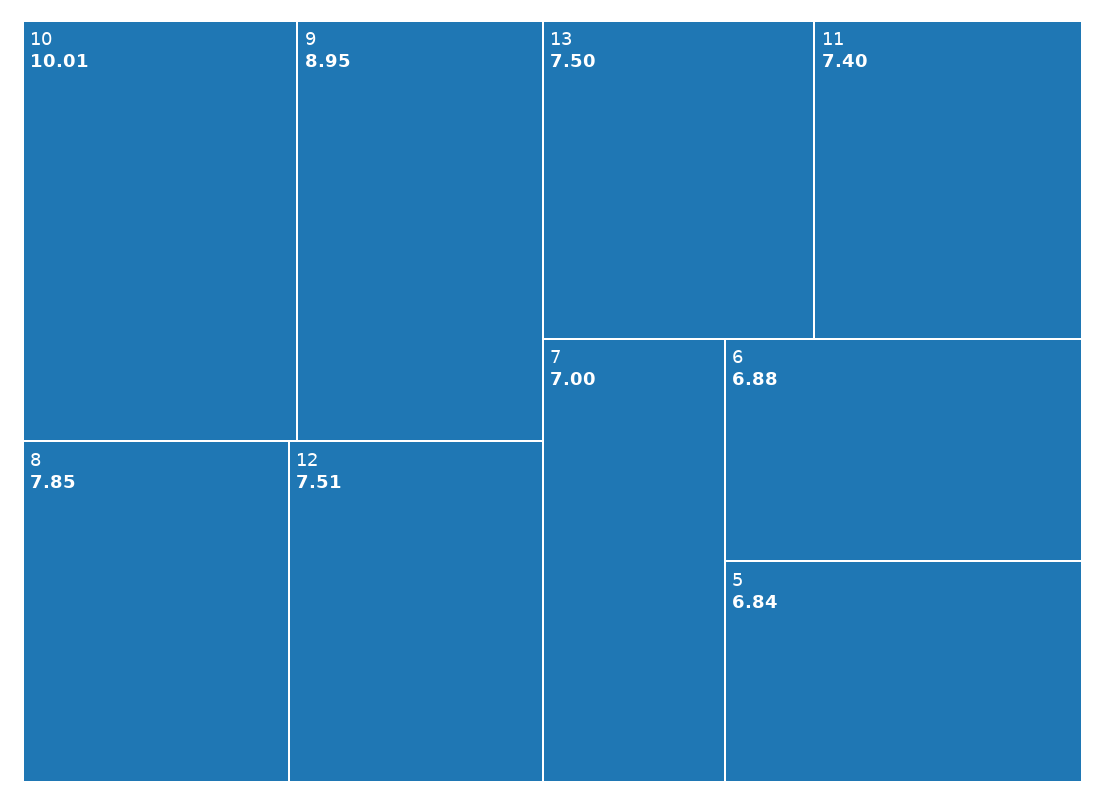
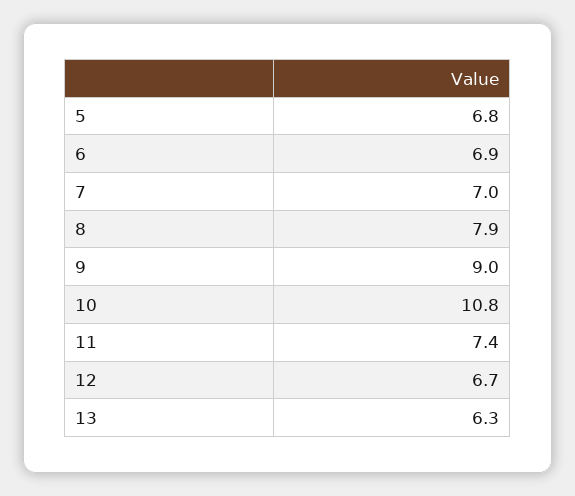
  {
-   "10": 10.01,
+   "10": 10.8,
    "9": 8.95,
    "8": 7.85,
-   "12": 7.51,
+   "12": 6.7,
-   "13": 7.5,
+   "13": 6.3,
    "11": 7.4,
    "7": 7,
    "6": 6.88,
    "5": 6.84
  }

